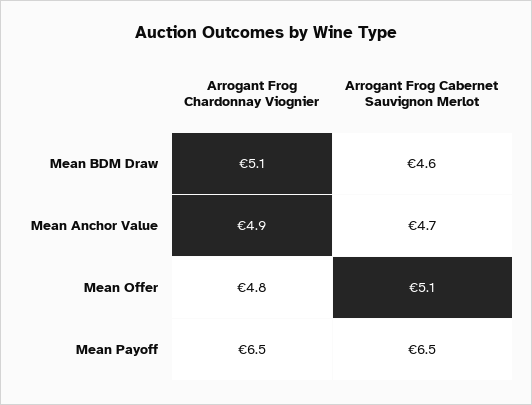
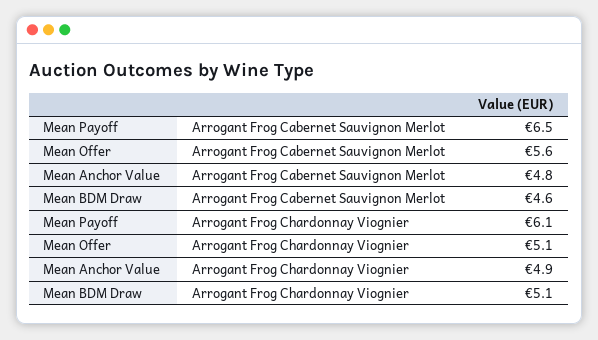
  {
    "Arrogant Frog Chardonnay Viognier": {
      "Mean BDM Draw": 5.1,
      "Mean Anchor Value": 4.9,
-     "Mean Offer": 4.8,
+     "Mean Offer": 5.1,
-     "Mean Payoff": 6.5
+     "Mean Payoff": 6.1
    },
    "Arrogant Frog Cabernet Sauvignon Merlot": {
      "Mean BDM Draw": 4.6,
-     "Mean Anchor Value": 4.7,
+     "Mean Anchor Value": 4.8,
-     "Mean Offer": 5.1,
+     "Mean Offer": 5.6,
      "Mean Payoff": 6.5
    }
  }

